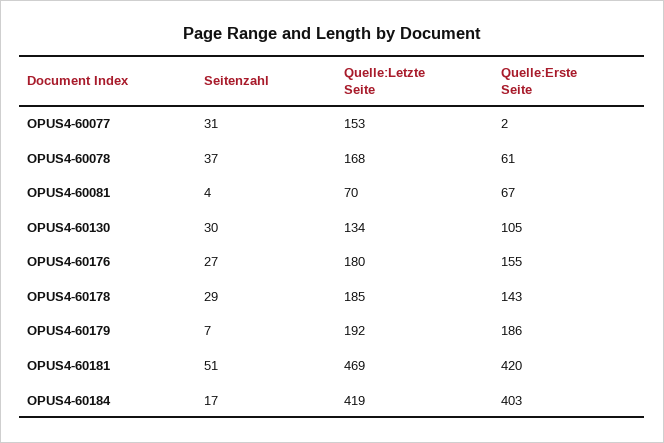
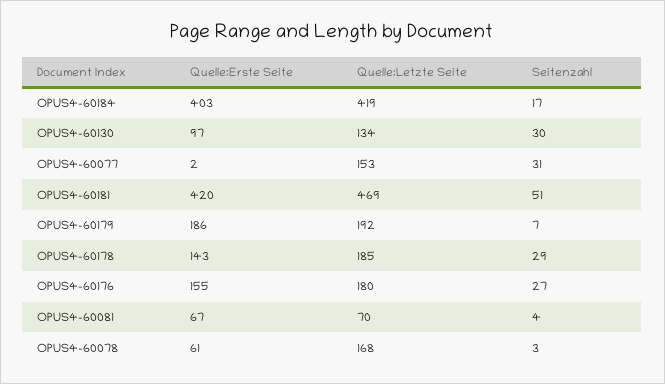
  {
    "Seitenzahl": {
      "OPUS4-60077": 31,
-     "OPUS4-60078": 37,
+     "OPUS4-60078": 3,
      "OPUS4-60081": 4,
      "OPUS4-60130": 30,
      "OPUS4-60176": 27,
      "OPUS4-60178": 29,
      "OPUS4-60179": 7,
      "OPUS4-60181": 51,
      "OPUS4-60184": 17
    },
    "Quelle:Letzte Seite": {
      "OPUS4-60077": 153,
      "OPUS4-60078": 168,
      "OPUS4-60081": 70,
      "OPUS4-60130": 134,
      "OPUS4-60176": 180,
      "OPUS4-60178": 185,
      "OPUS4-60179": 192,
      "OPUS4-60181": 469,
      "OPUS4-60184": 419
    },
    "Quelle:Erste Seite": {
      "OPUS4-60077": 2,
      "OPUS4-60078": 61,
      "OPUS4-60081": 67,
-     "OPUS4-60130": 105,
+     "OPUS4-60130": 97,
      "OPUS4-60176": 155,
      "OPUS4-60178": 143,
      "OPUS4-60179": 186,
      "OPUS4-60181": 420,
      "OPUS4-60184": 403
    }
  }

